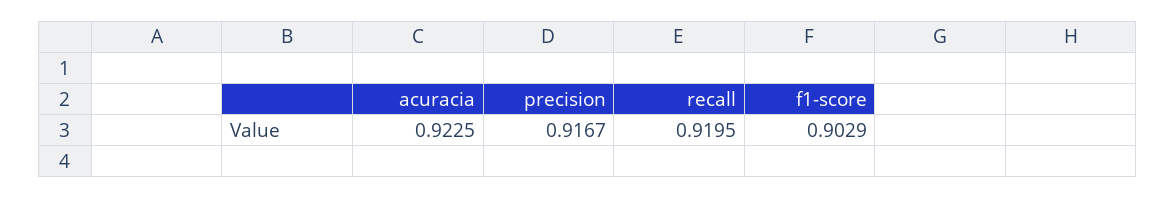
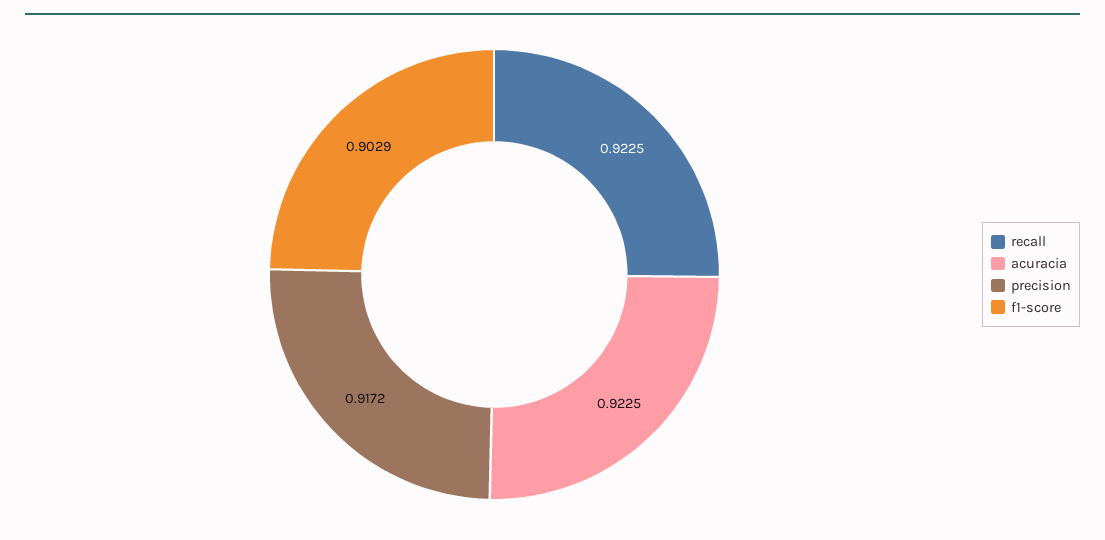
  {
    "acuracia": 0.9225,
-   "precision": 0.9167,
+   "precision": 0.9172,
-   "recall": 0.9195,
+   "recall": 0.9225,
    "f1-score": 0.9029
  }

